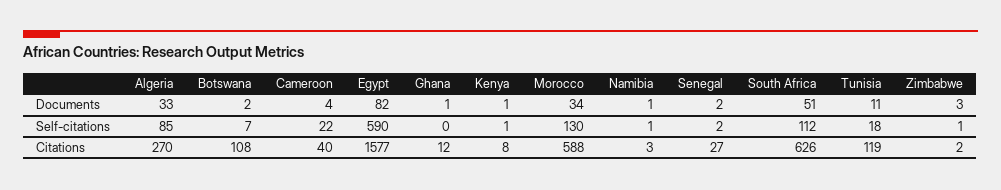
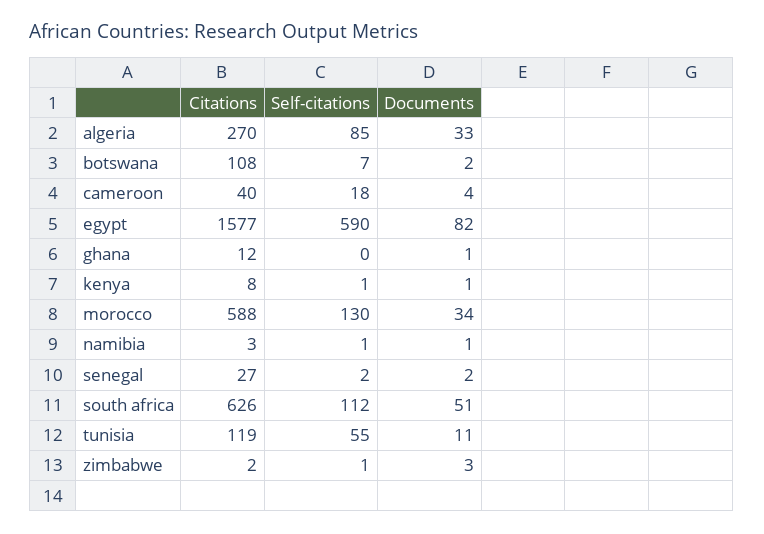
  {
    "Algeria": {
      "Documents": 33,
      "Self-citations": 85,
      "Citations": 270
    },
    "Botswana": {
      "Documents": 2,
      "Self-citations": 7,
      "Citations": 108
    },
    "Cameroon": {
      "Documents": 4,
-     "Self-citations": 22,
+     "Self-citations": 18,
      "Citations": 40
    },
    "Egypt": {
      "Documents": 82,
      "Self-citations": 590,
      "Citations": 1577
    },
    "Ghana": {
      "Documents": 1,
      "Self-citations": 0,
      "Citations": 12
    },
    "Kenya": {
      "Documents": 1,
      "Self-citations": 1,
      "Citations": 8
    },
    "Morocco": {
      "Documents": 34,
      "Self-citations": 130,
      "Citations": 588
    },
    "Namibia": {
      "Documents": 1,
      "Self-citations": 1,
      "Citations": 3
    },
    "Senegal": {
      "Documents": 2,
      "Self-citations": 2,
      "Citations": 27
    },
    "South Africa": {
      "Documents": 51,
      "Self-citations": 112,
      "Citations": 626
    },
    "Tunisia": {
      "Documents": 11,
-     "Self-citations": 18,
+     "Self-citations": 55,
      "Citations": 119
    },
    "Zimbabwe": {
      "Documents": 3,
      "Self-citations": 1,
      "Citations": 2
    }
  }

